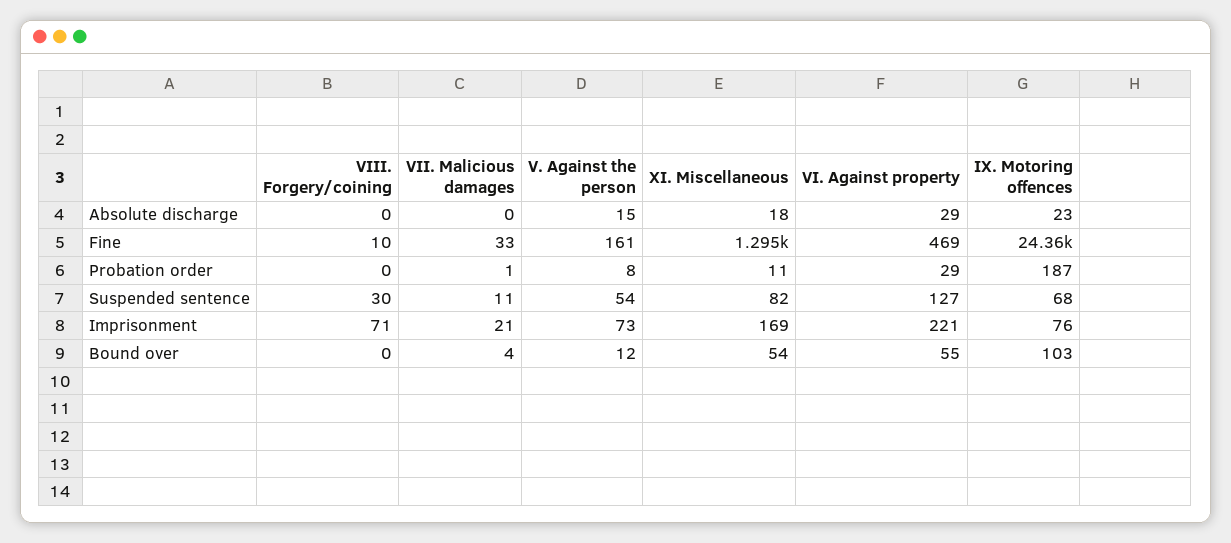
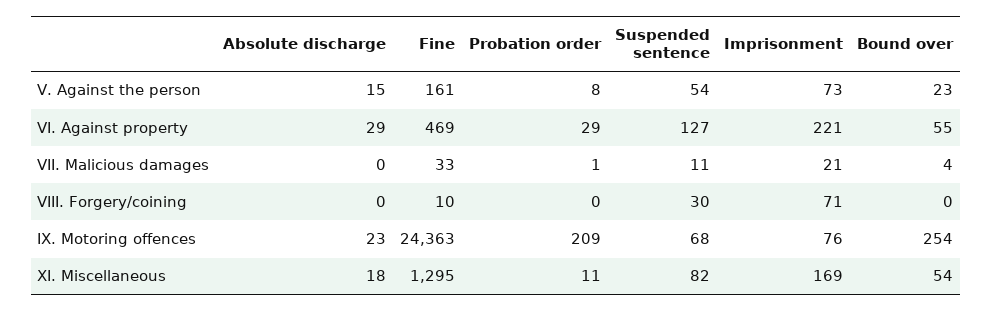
  {
    "VIII. Forgery/coining": {
      "Absolute discharge": 0,
      "Fine": 10,
      "Probation order": 0,
      "Suspended sentence": 30,
      "Imprisonment": 71,
      "Bound over": 0
    },
    "VII. Malicious damages": {
      "Absolute discharge": 0,
      "Fine": 33,
      "Probation order": 1,
      "Suspended sentence": 11,
      "Imprisonment": 21,
      "Bound over": 4
    },
    "V. Against the person": {
      "Absolute discharge": 15,
      "Fine": 161,
      "Probation order": 8,
      "Suspended sentence": 54,
      "Imprisonment": 73,
-     "Bound over": 12
+     "Bound over": 23
    },
    "XI. Miscellaneous": {
      "Absolute discharge": 18,
      "Fine": 1295,
      "Probation order": 11,
      "Suspended sentence": 82,
      "Imprisonment": 169,
      "Bound over": 54
    },
    "VI. Against property": {
      "Absolute discharge": 29,
      "Fine": 469,
      "Probation order": 29,
      "Suspended sentence": 127,
      "Imprisonment": 221,
      "Bound over": 55
    },
    "IX. Motoring offences": {
      "Absolute discharge": 23,
      "Fine": 24363,
-     "Probation order": 187,
+     "Probation order": 209,
      "Suspended sentence": 68,
      "Imprisonment": 76,
-     "Bound over": 103
+     "Bound over": 254
    }
  }

